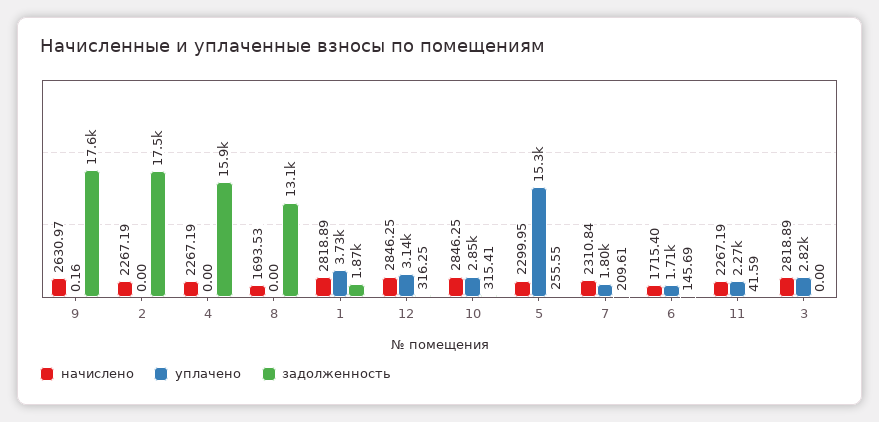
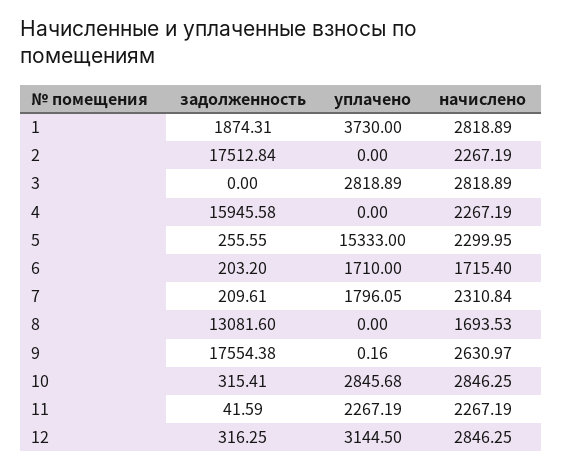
  {
    "начислено": {
      "9": 2630.97,
      "2": 2267.19,
      "4": 2267.19,
      "8": 1693.53,
      "1": 2818.89,
      "12": 2846.25,
      "10": 2846.25,
      "5": 2299.95,
      "7": 2310.84,
      "6": 1715.4,
      "11": 2267.19,
      "3": 2818.89
    },
    "уплачено": {
      "9": 0.16,
      "2": 0,
      "4": 0,
      "8": 0,
      "1": 3730,
      "12": 3144.5,
      "10": 2845.68,
      "5": 15333,
      "7": 1796.05,
      "6": 1710,
      "11": 2267.19,
      "3": 2818.89
    },
    "задолженность": {
      "9": 17554.38,
      "2": 17512.84,
      "4": 15945.58,
      "8": 13081.6,
      "1": 1874.31,
      "12": 316.25,
      "10": 315.41,
      "5": 255.55,
      "7": 209.61,
-     "6": 145.69,
+     "6": 203.2,
      "11": 41.59,
      "3": 0
    }
  }

